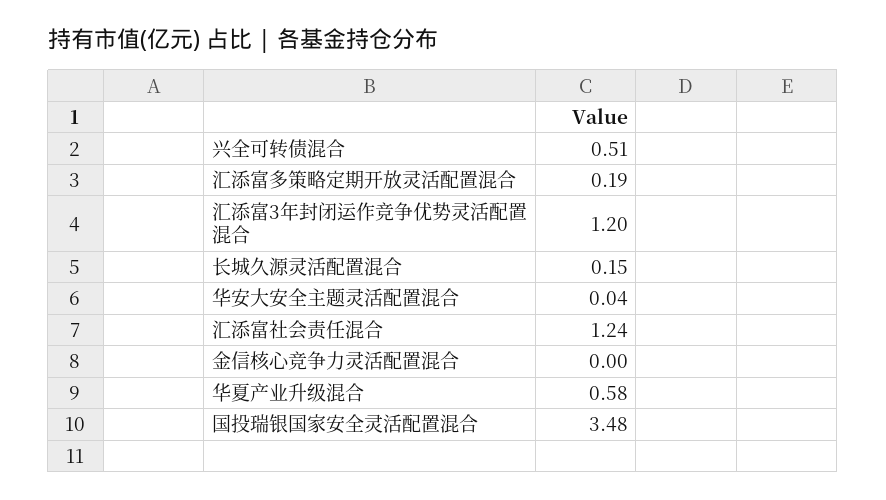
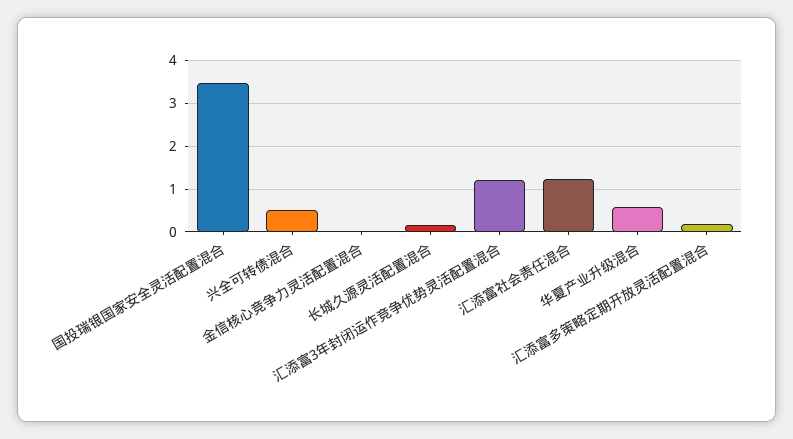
  {
    "兴全可转债混合": 0.51,
    "汇添富多策略定期开放灵活配置混合": 0.19,
    "汇添富3年封闭运作竞争优势灵活配置混合": 1.2,
    "长城久源灵活配置混合": 0.15,
-   "华安大安全主题灵活配置混合": 0.04,
    "汇添富社会责任混合": 1.24,
    "金信核心竞争力灵活配置混合": 0,
    "华夏产业升级混合": 0.58,
    "国投瑞银国家安全灵活配置混合": 3.48
  }

